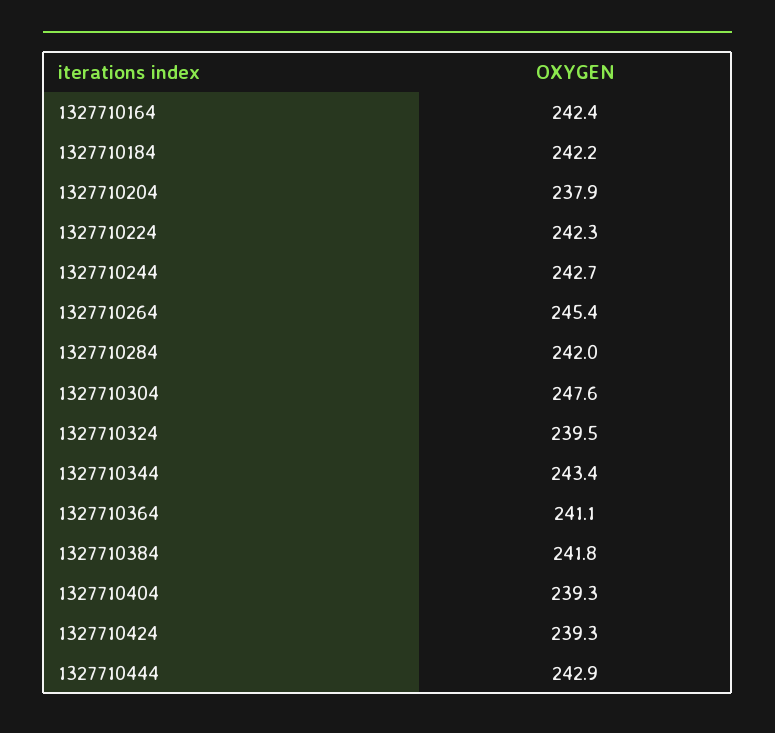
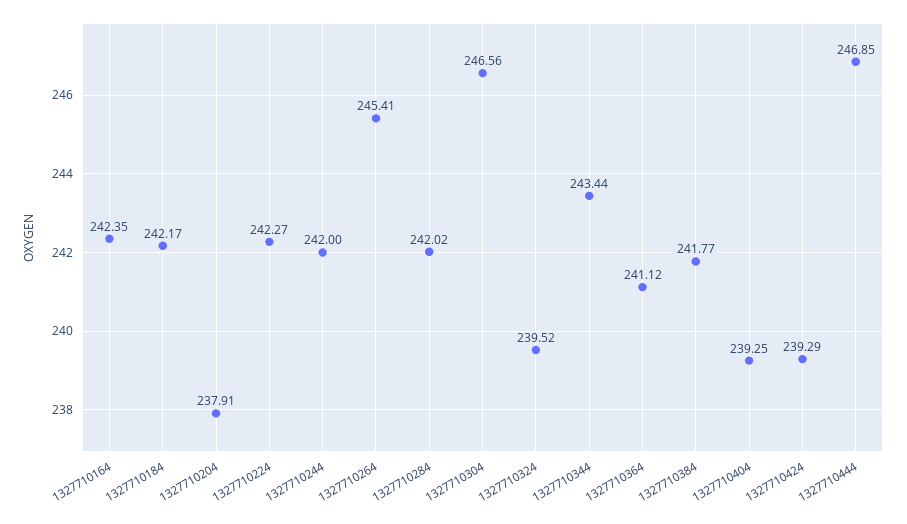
  {
    "1327710164": 242.35,
    "1327710184": 242.17,
    "1327710204": 237.91,
    "1327710224": 242.27,
-   "1327710244": 242.7,
+   "1327710244": 242,
    "1327710264": 245.41,
    "1327710284": 242.02,
-   "1327710304": 247.6,
+   "1327710304": 246.56,
    "1327710324": 239.52,
    "1327710344": 243.44,
    "1327710364": 241.12,
    "1327710384": 241.77,
    "1327710404": 239.25,
    "1327710424": 239.29,
-   "1327710444": 242.9
+   "1327710444": 246.85
  }

